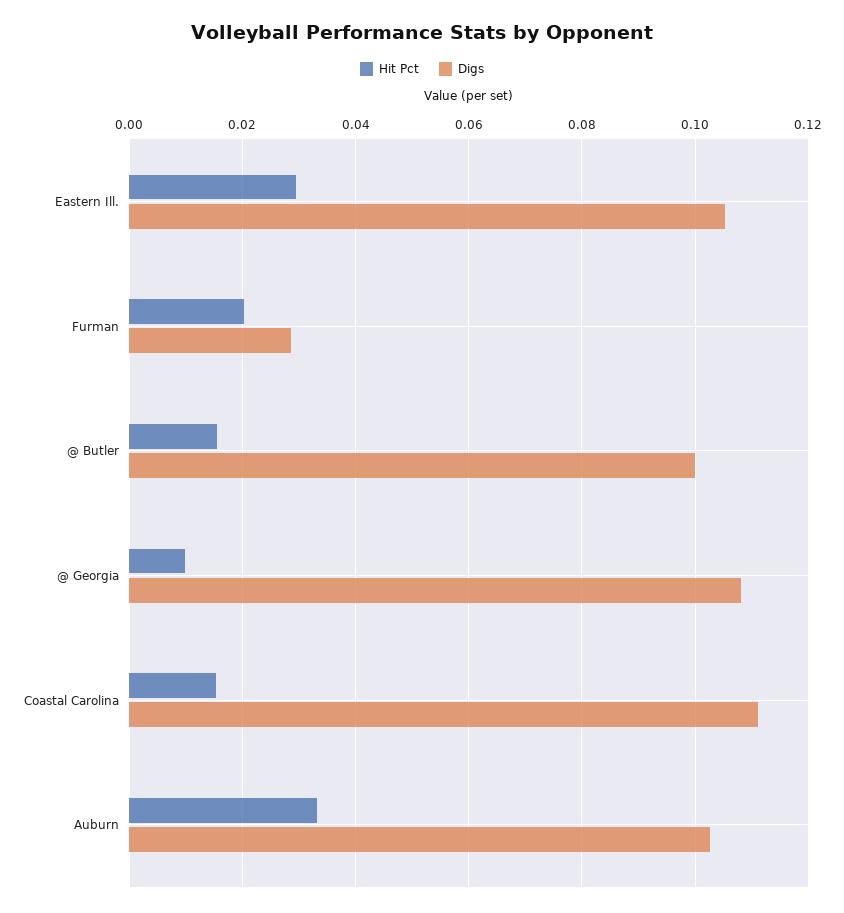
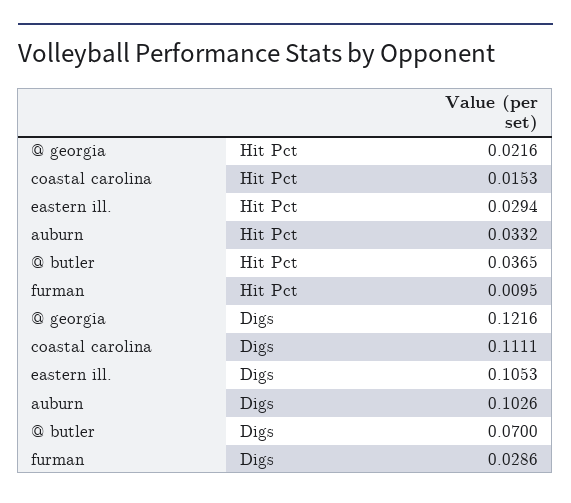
  {
    "Hit Pct": {
      "Eastern Ill.": 0.0294,
-     "Furman": 0.02,
+     "Furman": 0.0095,
-     "@ Butler": 0.016,
+     "@ Butler": 0.0365,
-     "@ Georgia": 0.01,
+     "@ Georgia": 0.0216,
      "Coastal Carolina": 0.0153,
      "Auburn": 0.0332
    },
    "Digs": {
      "Eastern Ill.": 0.1053,
      "Furman": 0.0286,
-     "@ Butler": 0.1,
+     "@ Butler": 0.07,
-     "@ Georgia": 0.108,
+     "@ Georgia": 0.1216,
      "Coastal Carolina": 0.1111,
      "Auburn": 0.1026
    }
  }

